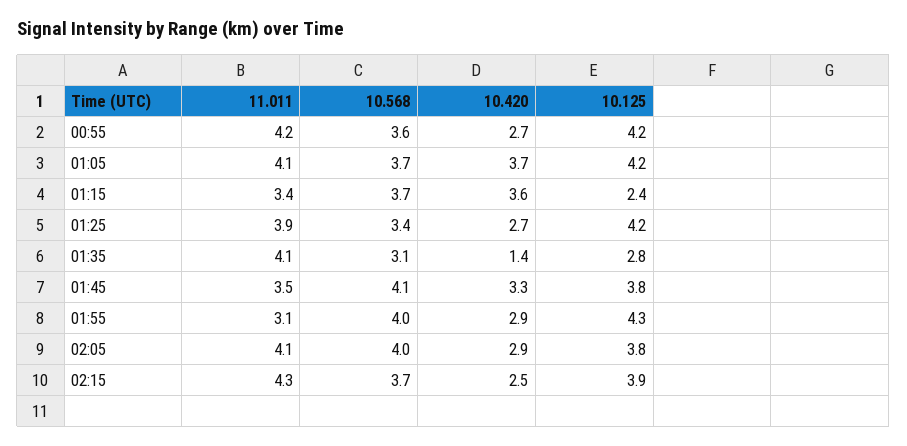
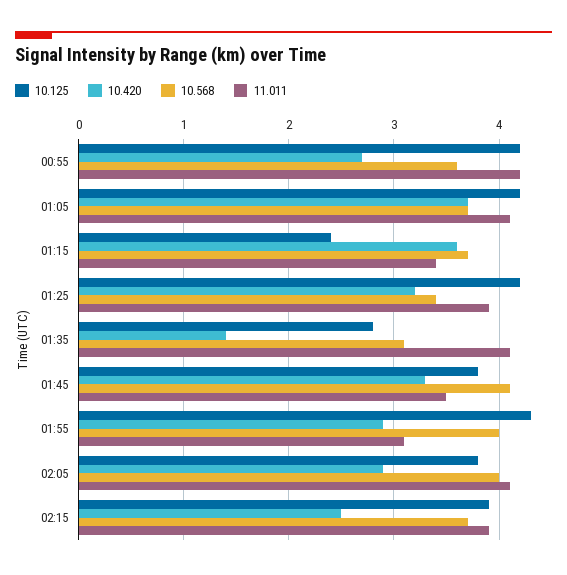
  {
    "11.011": {
      "00:55": 4.2,
      "01:05": 4.1,
      "01:15": 3.4,
      "01:25": 3.9,
      "01:35": 4.1,
      "01:45": 3.5,
      "01:55": 3.1,
      "02:05": 4.1,
-     "02:15": 4.3
+     "02:15": 3.9
    },
    "10.568": {
      "00:55": 3.6,
      "01:05": 3.7,
      "01:15": 3.7,
      "01:25": 3.4,
      "01:35": 3.1,
      "01:45": 4.1,
      "01:55": 4,
      "02:05": 4,
      "02:15": 3.7
    },
    "10.420": {
      "00:55": 2.7,
      "01:05": 3.7,
      "01:15": 3.6,
-     "01:25": 2.7,
+     "01:25": 3.2,
      "01:35": 1.4,
      "01:45": 3.3,
      "01:55": 2.9,
      "02:05": 2.9,
      "02:15": 2.5
    },
    "10.125": {
      "00:55": 4.2,
      "01:05": 4.2,
      "01:15": 2.4,
      "01:25": 4.2,
      "01:35": 2.8,
      "01:45": 3.8,
      "01:55": 4.3,
      "02:05": 3.8,
      "02:15": 3.9
    }
  }

